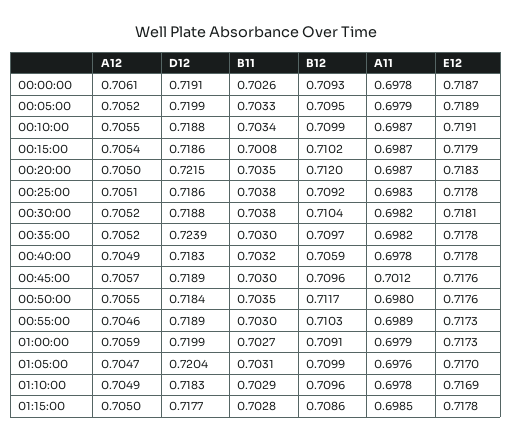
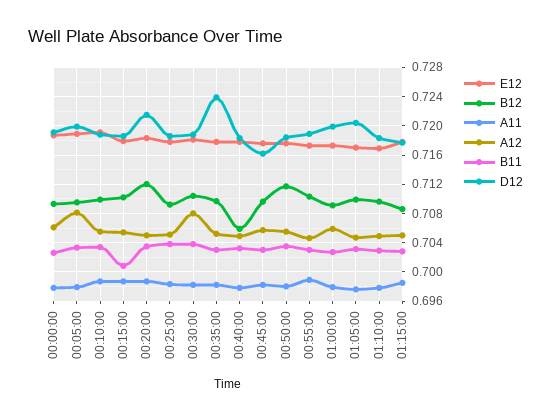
  {
    "A12": {
      "00:00:00": 0.7061,
-     "00:05:00": 0.7052,
+     "00:05:00": 0.708,
      "00:10:00": 0.7055,
      "00:15:00": 0.7054,
      "00:20:00": 0.705,
      "00:25:00": 0.7051,
-     "00:30:00": 0.7052,
+     "00:30:00": 0.708,
      "00:35:00": 0.7052,
      "00:40:00": 0.7049,
      "00:45:00": 0.7057,
      "00:50:00": 0.7055,
      "00:55:00": 0.7046,
      "01:00:00": 0.7059,
      "01:05:00": 0.7047,
      "01:10:00": 0.7049,
      "01:15:00": 0.705
    },
    "D12": {
      "00:00:00": 0.7191,
      "00:05:00": 0.7199,
      "00:10:00": 0.7188,
      "00:15:00": 0.7186,
      "00:20:00": 0.7215,
      "00:25:00": 0.7186,
      "00:30:00": 0.7188,
      "00:35:00": 0.7239,
      "00:40:00": 0.7183,
-     "00:45:00": 0.7189,
+     "00:45:00": 0.716,
      "00:50:00": 0.7184,
      "00:55:00": 0.7189,
      "01:00:00": 0.7199,
      "01:05:00": 0.7204,
      "01:10:00": 0.7183,
      "01:15:00": 0.7177
    },
    "B11": {
      "00:00:00": 0.7026,
      "00:05:00": 0.7033,
      "00:10:00": 0.7034,
      "00:15:00": 0.7008,
      "00:20:00": 0.7035,
      "00:25:00": 0.7038,
      "00:30:00": 0.7038,
      "00:35:00": 0.703,
      "00:40:00": 0.7032,
      "00:45:00": 0.703,
      "00:50:00": 0.7035,
      "00:55:00": 0.703,
      "01:00:00": 0.7027,
      "01:05:00": 0.7031,
      "01:10:00": 0.7029,
      "01:15:00": 0.7028
    },
    "B12": {
      "00:00:00": 0.7093,
      "00:05:00": 0.7095,
      "00:10:00": 0.7099,
      "00:15:00": 0.7102,
      "00:20:00": 0.712,
      "00:25:00": 0.7092,
      "00:30:00": 0.7104,
      "00:35:00": 0.7097,
      "00:40:00": 0.7059,
      "00:45:00": 0.7096,
      "00:50:00": 0.7117,
      "00:55:00": 0.7103,
      "01:00:00": 0.7091,
      "01:05:00": 0.7099,
      "01:10:00": 0.7096,
      "01:15:00": 0.7086
    },
    "A11": {
      "00:00:00": 0.6978,
      "00:05:00": 0.6979,
      "00:10:00": 0.6987,
      "00:15:00": 0.6987,
      "00:20:00": 0.6987,
      "00:25:00": 0.6983,
      "00:30:00": 0.6982,
      "00:35:00": 0.6982,
      "00:40:00": 0.6978,
-     "00:45:00": 0.7012,
+     "00:45:00": 0.698,
      "00:50:00": 0.698,
      "00:55:00": 0.6989,
      "01:00:00": 0.6979,
      "01:05:00": 0.6976,
      "01:10:00": 0.6978,
      "01:15:00": 0.6985
    },
    "E12": {
      "00:00:00": 0.7187,
      "00:05:00": 0.7189,
      "00:10:00": 0.7191,
      "00:15:00": 0.7179,
      "00:20:00": 0.7183,
      "00:25:00": 0.7178,
      "00:30:00": 0.7181,
      "00:35:00": 0.7178,
      "00:40:00": 0.7178,
      "00:45:00": 0.7176,
      "00:50:00": 0.7176,
      "00:55:00": 0.7173,
      "01:00:00": 0.7173,
      "01:05:00": 0.717,
      "01:10:00": 0.7169,
      "01:15:00": 0.7178
    }
  }

